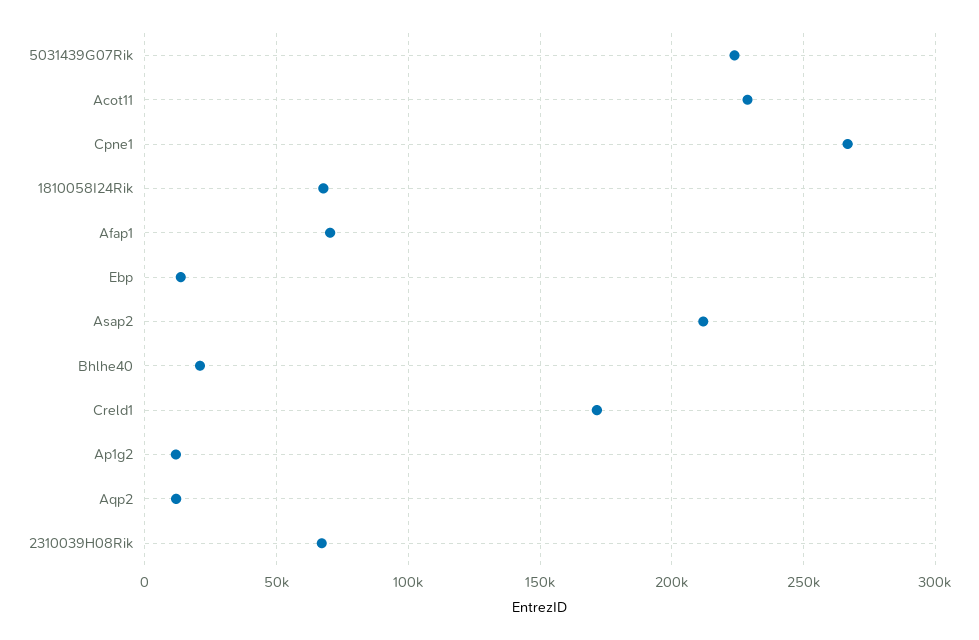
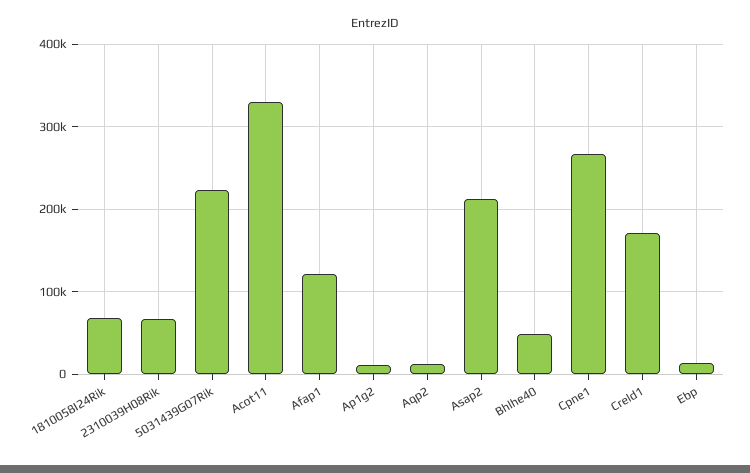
  {
    "5031439G07Rik": 225000,
-   "Acot11": 230000,
+   "Acot11": 330000,
    "Cpne1": 265000,
    "1810058I24Rik": 70000,
-   "Afap1": 70000,
+   "Afap1": 120000,
    "Ebp": 15000,
    "Asap2": 210000,
-   "Bhlhe40": 20000,
+   "Bhlhe40": 50000,
    "Creld1": 170000,
    "Ap1g2": 10000,
    "Aqp2": 10000,
    "2310039H08Rik": 65000
  }

